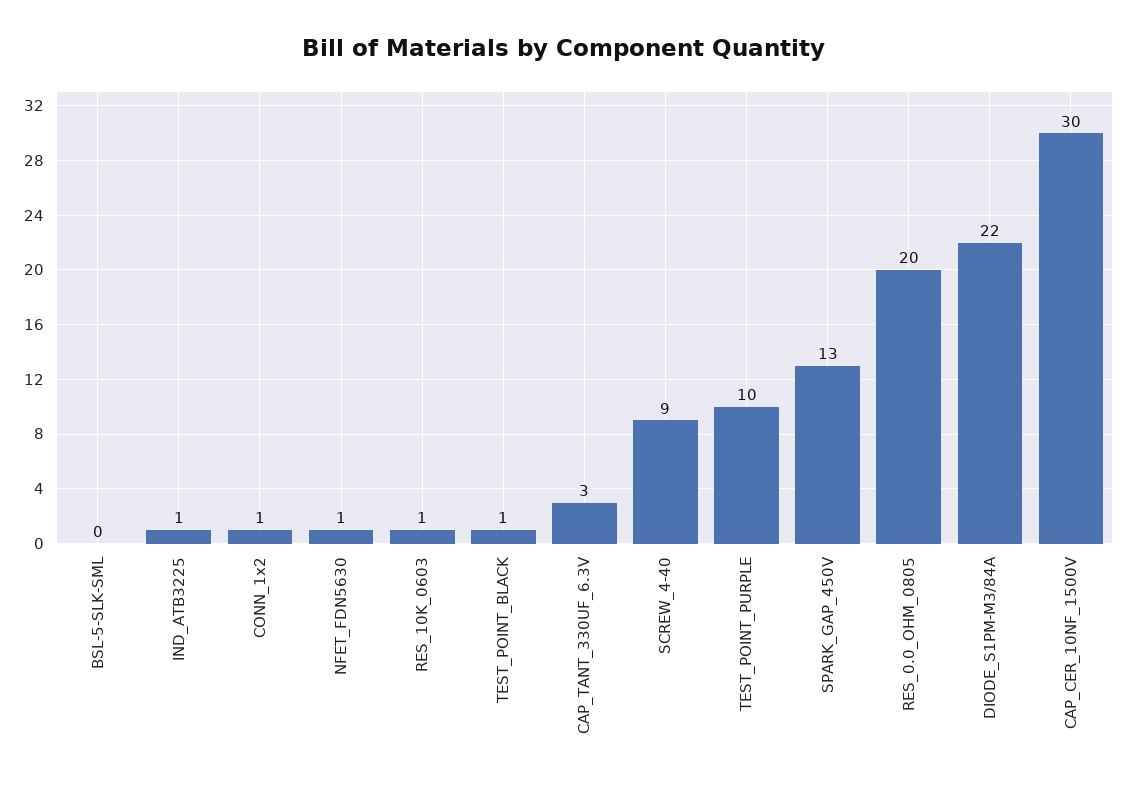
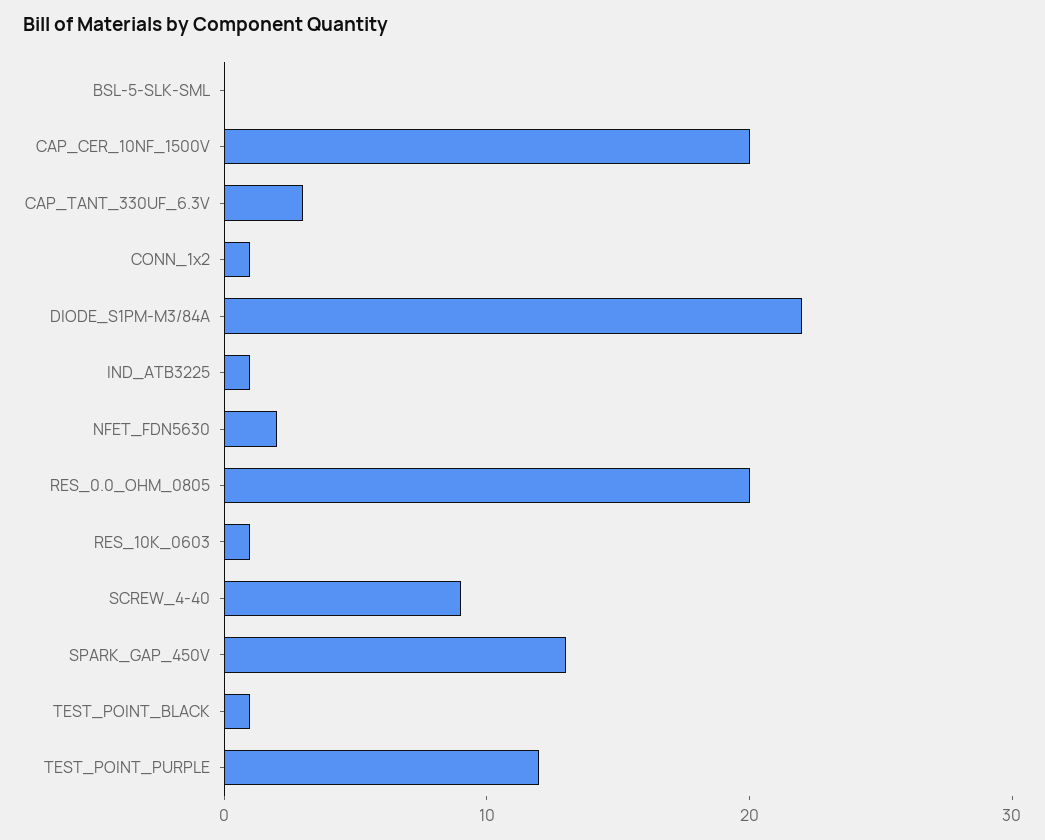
  {
    "BSL-5-SLK-SML": 0,
    "IND_ATB3225": 1,
    "CONN_1x2": 1,
-   "NFET_FDN5630": 1,
+   "NFET_FDN5630": 2,
    "RES_10K_0603": 1,
    "TEST_POINT_BLACK": 1,
    "CAP_TANT_330UF_6.3V": 3,
    "SCREW_4-40": 9,
-   "TEST_POINT_PURPLE": 10,
+   "TEST_POINT_PURPLE": 12,
    "SPARK_GAP_450V": 13,
    "RES_0.0_OHM_0805": 20,
    "DIODE_S1PM-M3/84A": 22,
-   "CAP_CER_10NF_1500V": 30
+   "CAP_CER_10NF_1500V": 20
  }

